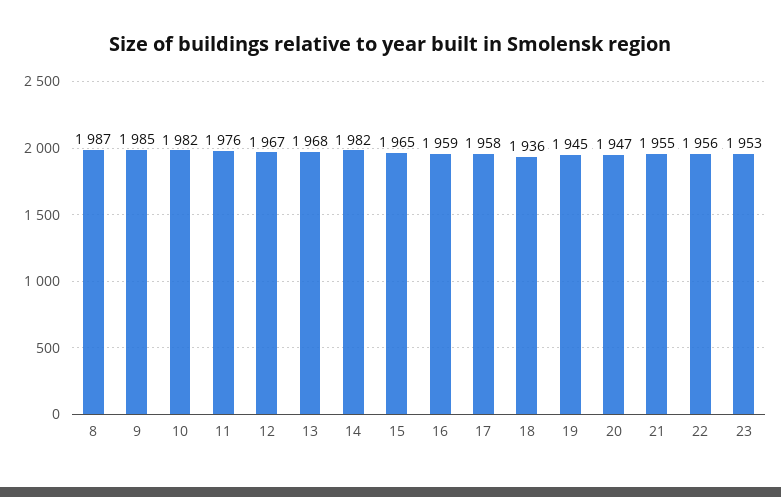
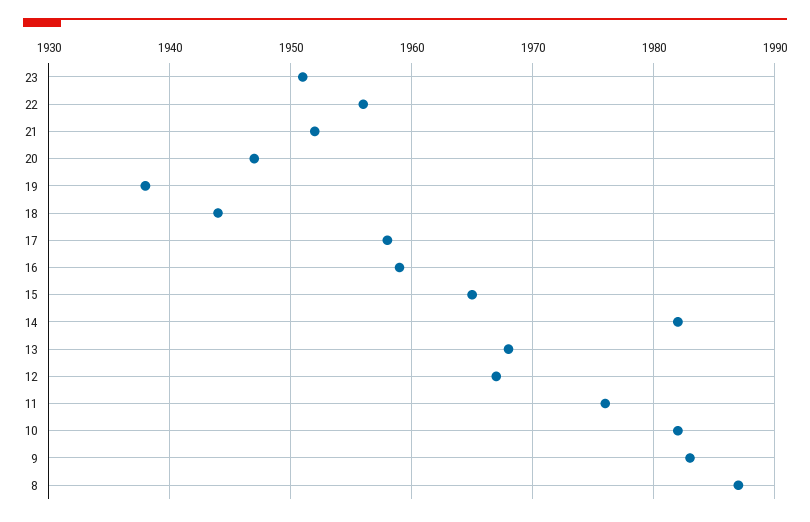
  {
    "8": 1987,
-   "9": 1985,
+   "9": 1983,
    "10": 1982,
    "11": 1976,
    "12": 1967,
    "13": 1968,
    "14": 1982,
    "15": 1965,
    "16": 1959,
    "17": 1958,
-   "18": 1936,
+   "18": 1944,
-   "19": 1945,
+   "19": 1938,
    "20": 1947,
-   "21": 1955,
+   "21": 1952,
    "22": 1956,
-   "23": 1953
+   "23": 1951
  }

